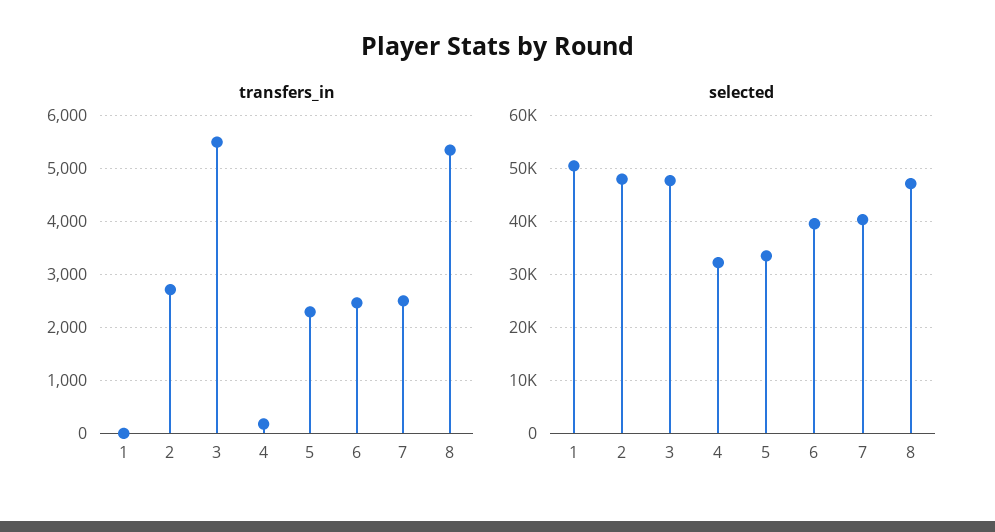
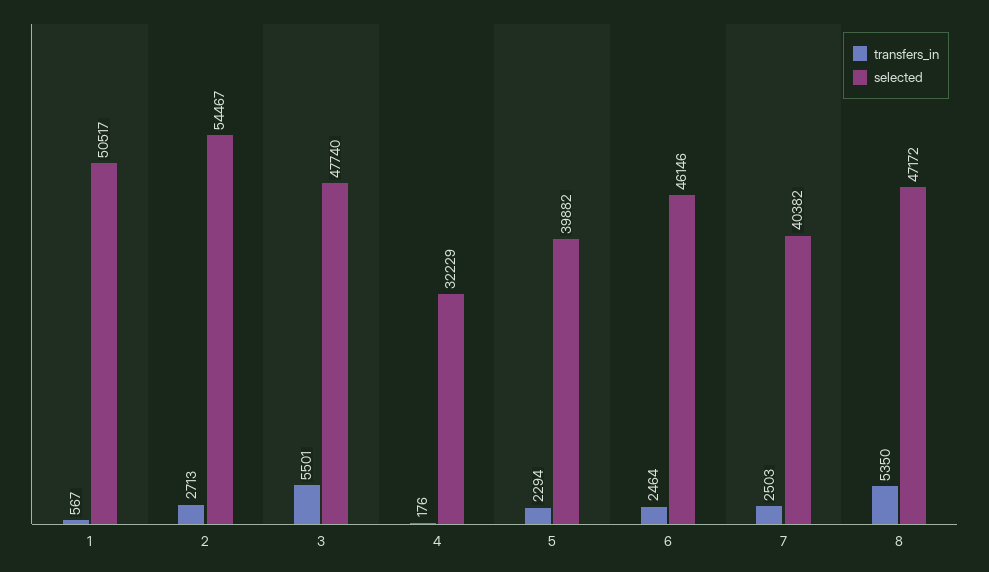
  {
    "transfers_in": {
-     "1": 0,
+     "1": 567,
      "2": 2713,
      "3": 5501,
      "4": 176,
      "5": 2294,
      "6": 2464,
      "7": 2503,
      "8": 5350
    },
    "selected": {
      "1": 50517,
-     "2": 48000,
+     "2": 54467,
      "3": 47740,
      "4": 32229,
-     "5": 34000,
+     "5": 39882,
-     "6": 40000,
+     "6": 46146,
      "7": 40382,
      "8": 47172
    }
  }

